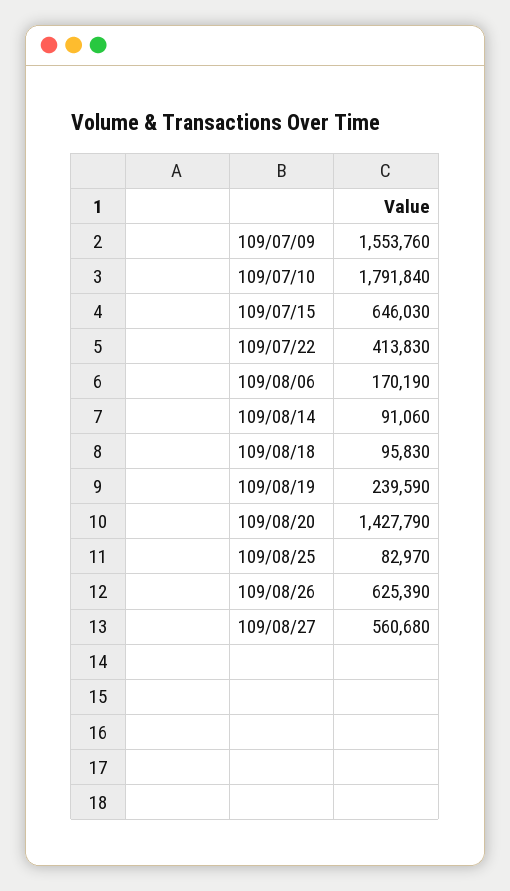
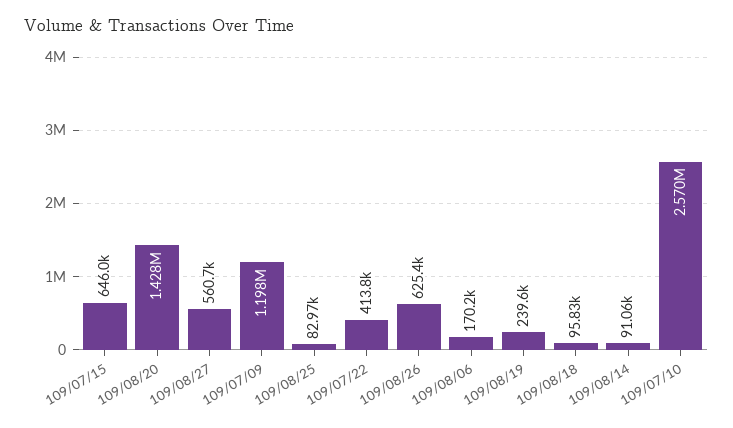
  {
-   "109/07/09": 1553760,
+   "109/07/09": 1198000,
-   "109/07/10": 1791840,
+   "109/07/10": 2570000,
    "109/07/15": 646030,
    "109/07/22": 413830,
    "109/08/06": 170190,
    "109/08/14": 91060,
    "109/08/18": 95830,
    "109/08/19": 239590,
    "109/08/20": 1427790,
    "109/08/25": 82970,
    "109/08/26": 625390,
    "109/08/27": 560680
  }

